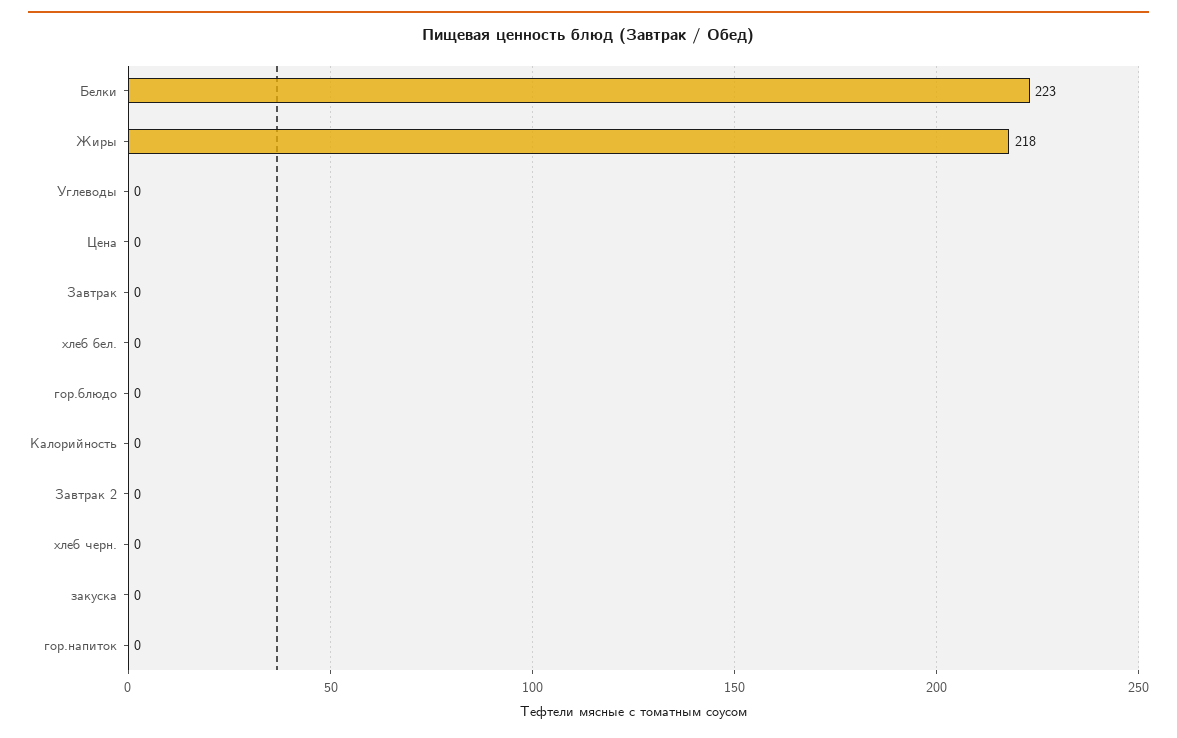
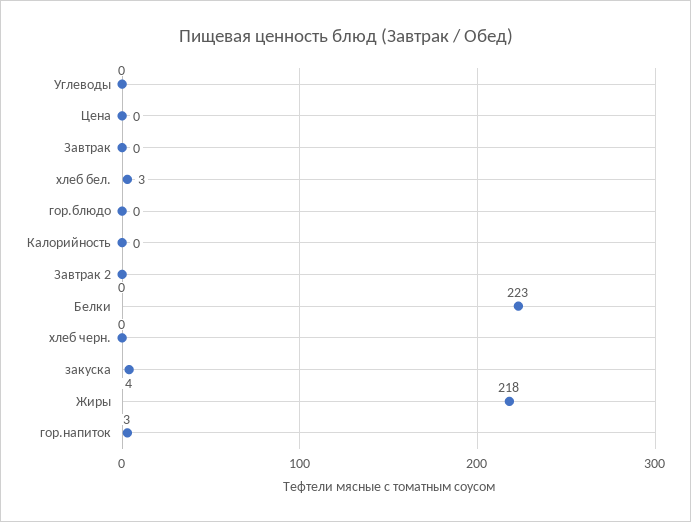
  {
    "Белки": 223,
    "Жиры": 218,
    "Углеводы": 0,
    "Цена": 0,
    "Завтрак": 0,
-   "хлеб бел.": 0,
+   "хлеб бел.": 3,
    "гор.блюдо": 0,
    "Калорийность": 0,
    "Завтрак 2": 0,
    "хлеб черн.": 0,
-   "закуска": 0,
+   "закуска": 4,
-   "гор.напиток": 0
+   "гор.напиток": 3
  }

